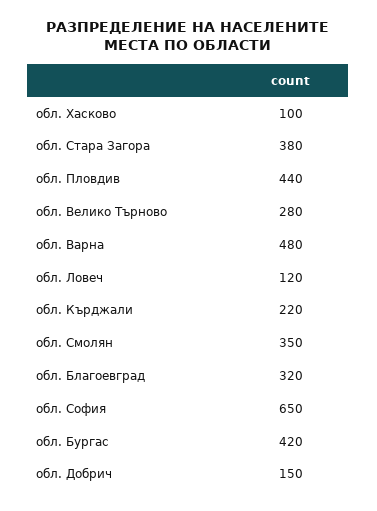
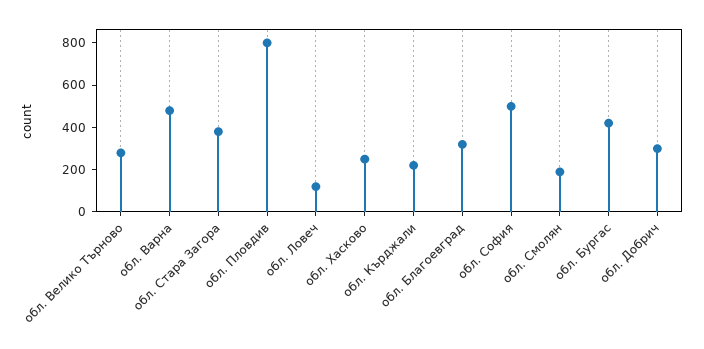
  {
-   "обл. Хасково": 100,
+   "обл. Хасково": 250,
    "обл. Стара Загора": 380,
-   "обл. Пловдив": 440,
+   "обл. Пловдив": 800,
    "обл. Велико Търново": 280,
    "обл. Варна": 480,
    "обл. Ловеч": 120,
    "обл. Кърджали": 220,
-   "обл. Смолян": 350,
+   "обл. Смолян": 200,
    "обл. Благоевград": 320,
-   "обл. София": 650,
+   "обл. София": 500,
    "обл. Бургас": 420,
-   "обл. Добрич": 150
+   "обл. Добрич": 300
  }

